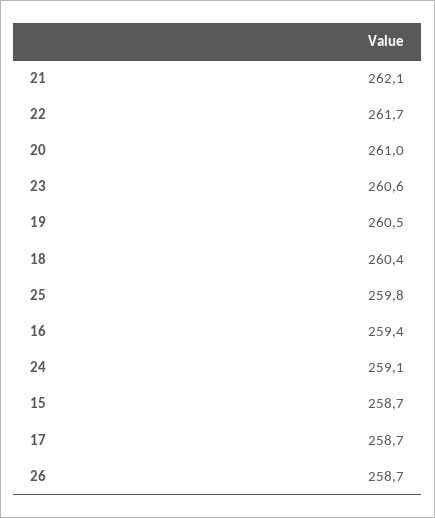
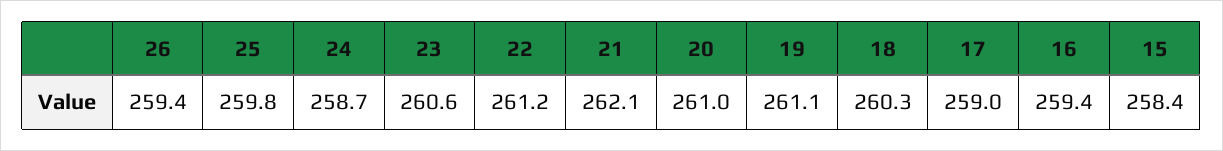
  {
    "21": 262.1,
-   "22": 261.7,
+   "22": 261.2,
    "20": 261,
    "23": 260.6,
-   "19": 260.5,
+   "19": 261.1,
-   "18": 260.4,
+   "18": 260.3,
    "25": 259.8,
    "16": 259.4,
-   "24": 259.1,
+   "24": 258.7,
-   "15": 258.7,
+   "15": 258.4,
-   "17": 258.7,
+   "17": 259,
-   "26": 258.7
+   "26": 259.4
  }

